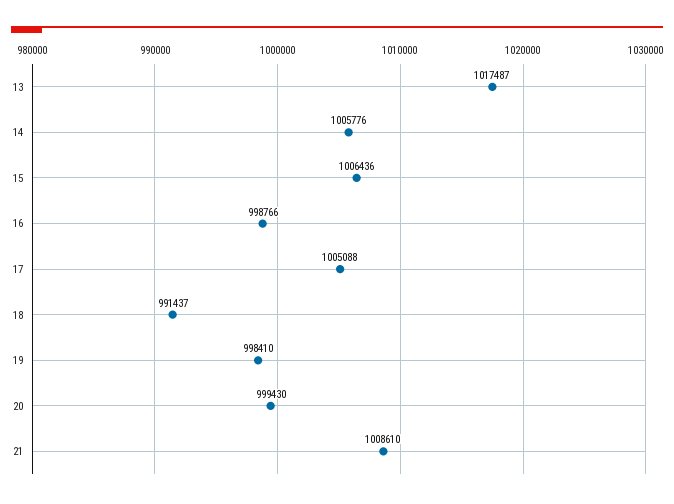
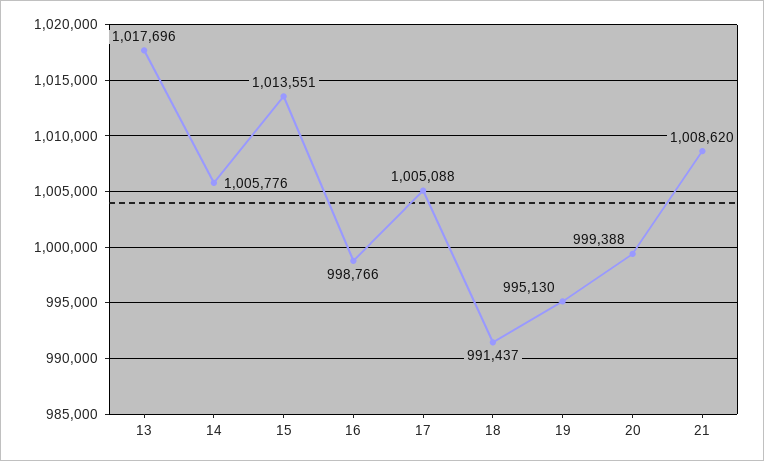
  {
-   "13": 1017487,
+   "13": 1017696,
    "14": 1005776,
-   "15": 1006436,
+   "15": 1013551,
    "16": 998766,
    "17": 1005088,
    "18": 991437,
-   "19": 998410,
+   "19": 995130,
-   "20": 999430,
+   "20": 999388,
-   "21": 1008610
+   "21": 1008620
  }

